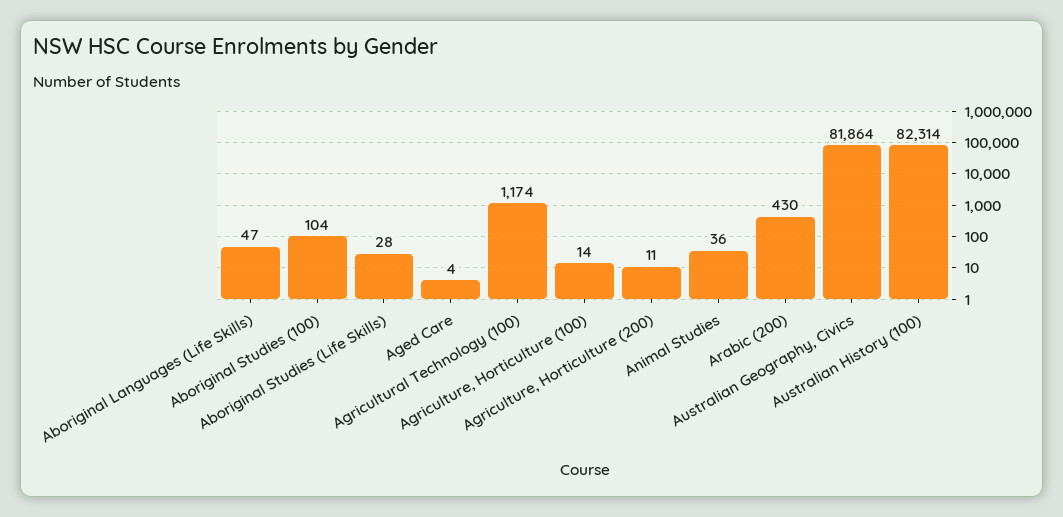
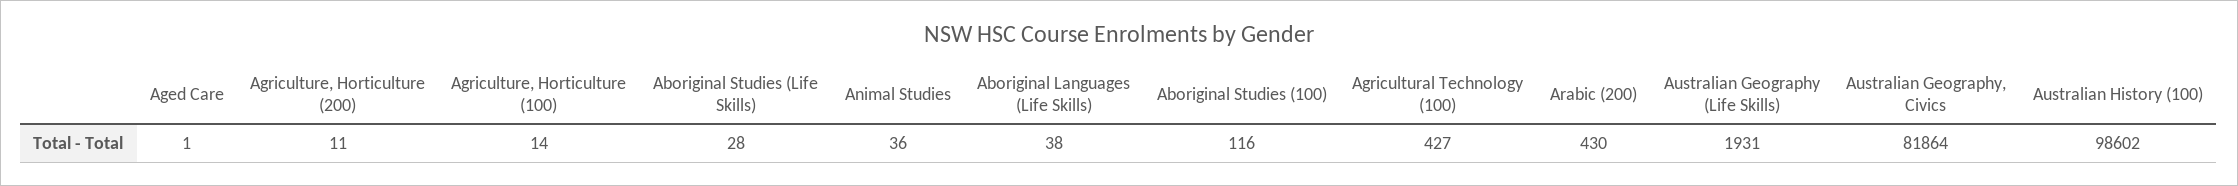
  {
-   "Aboriginal Languages (Life Skills)": 47,
+   "Aboriginal Languages (Life Skills)": 38,
-   "Aboriginal Studies (100)": 104,
+   "Aboriginal Studies (100)": 116,
    "Aboriginal Studies (Life Skills)": 28,
-   "Aged Care": 4,
+   "Aged Care": 1,
-   "Agricultural Technology (100)": 1174,
+   "Agricultural Technology (100)": 427,
    "Agriculture, Horticulture (100)": 14,
    "Agriculture, Horticulture (200)": 11,
    "Animal Studies": 36,
    "Arabic (200)": 430,
    "Australian Geography, Civics": 81864,
-   "Australian History (100)": 82314
+   "Australian History (100)": 98602,
+   "Australian Geography (Life Skills)": 1931
  }

